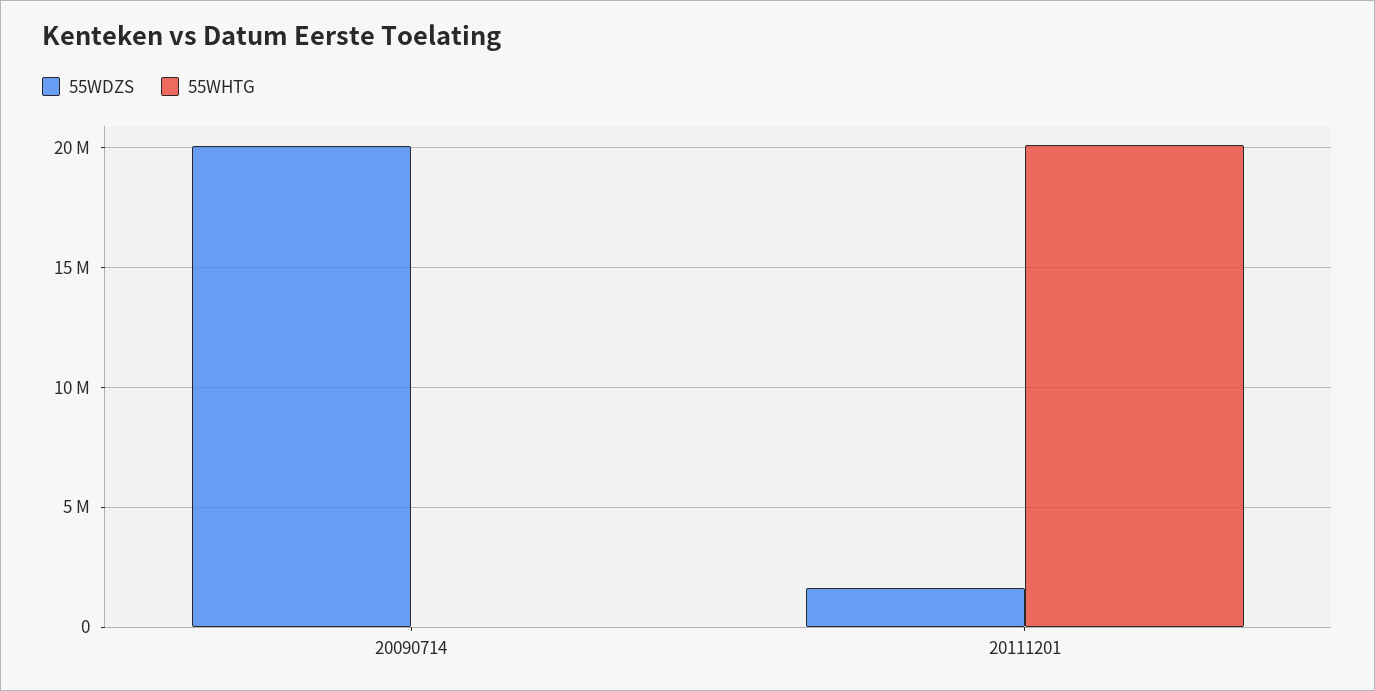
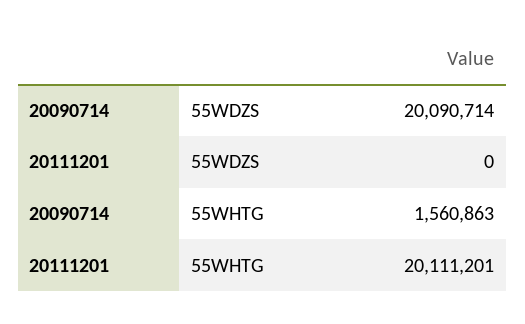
  {
    "55WDZS": {
      "20090714": 20090714,
-     "20111201": 1500000
+     "20111201": 0
    },
    "55WHTG": {
-     "20090714": 0,
+     "20090714": 1560863,
      "20111201": 20111201
    }
  }

